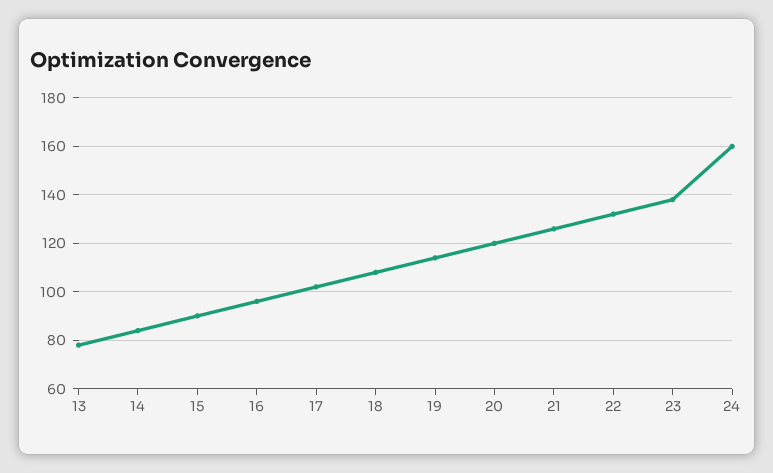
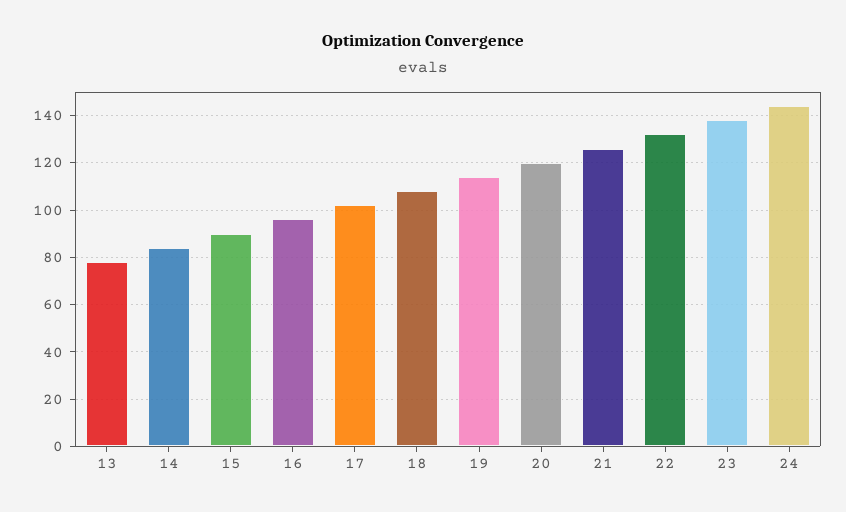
  {
    "13": 80,
    "14": 85,
    "15": 90,
    "16": 95,
    "17": 100,
    "18": 110,
    "19": 115,
    "20": 120,
    "21": 125,
    "22": 130,
    "23": 140,
-   "24": 160
+   "24": 145
  }

